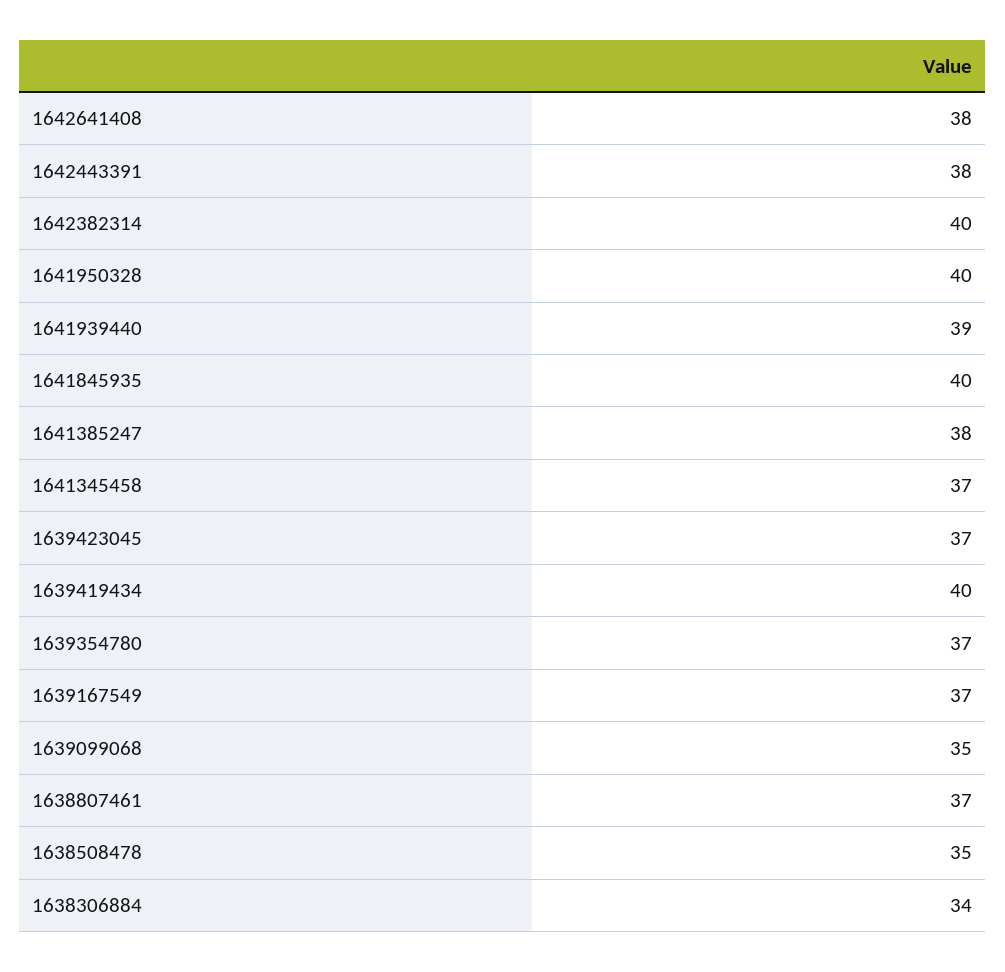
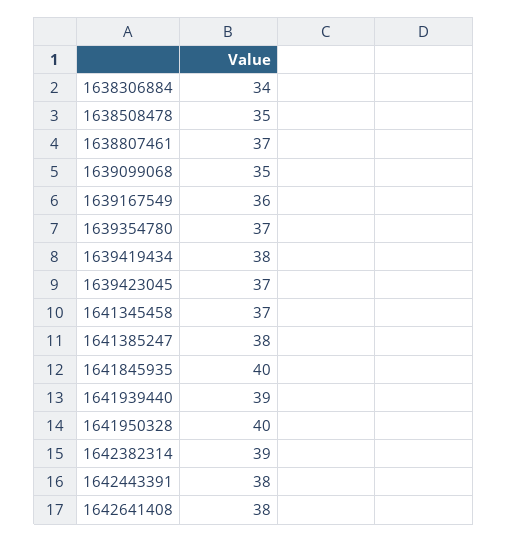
  {
    "1642641408": 38,
    "1642443391": 38,
-   "1642382314": 40,
+   "1642382314": 39,
    "1641950328": 40,
    "1641939440": 39,
    "1641845935": 40,
    "1641385247": 38,
    "1641345458": 37,
    "1639423045": 37,
-   "1639419434": 40,
+   "1639419434": 38,
    "1639354780": 37,
-   "1639167549": 37,
+   "1639167549": 36,
    "1639099068": 35,
    "1638807461": 37,
    "1638508478": 35,
    "1638306884": 34
  }

